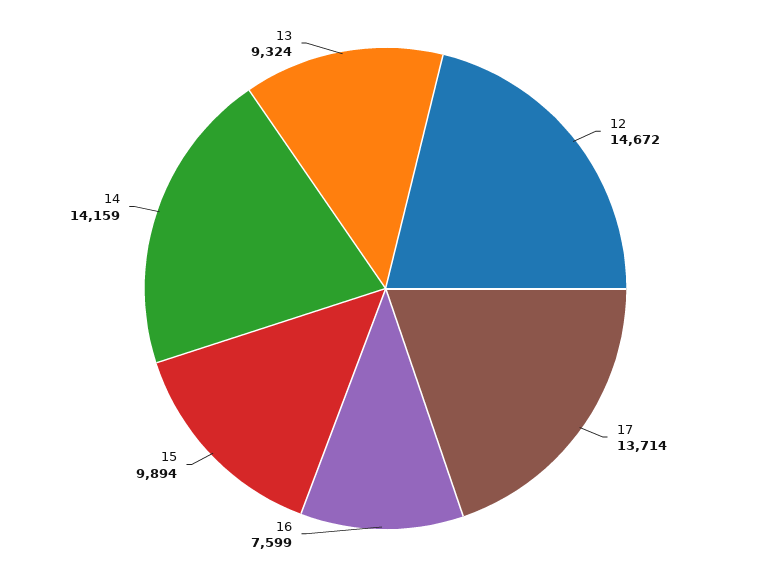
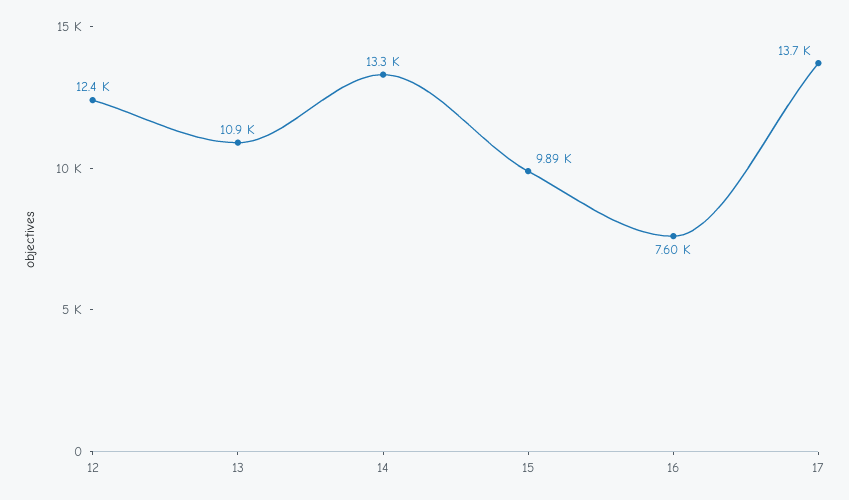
  {
-   "12": 14672,
+   "12": 12400,
    "17": 13714,
    "16": 7599,
    "15": 9894,
-   "14": 14159,
+   "14": 13300,
-   "13": 9324
+   "13": 10900
  }

